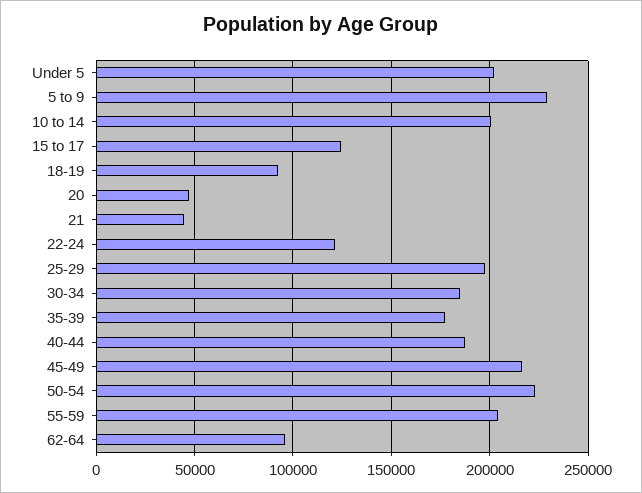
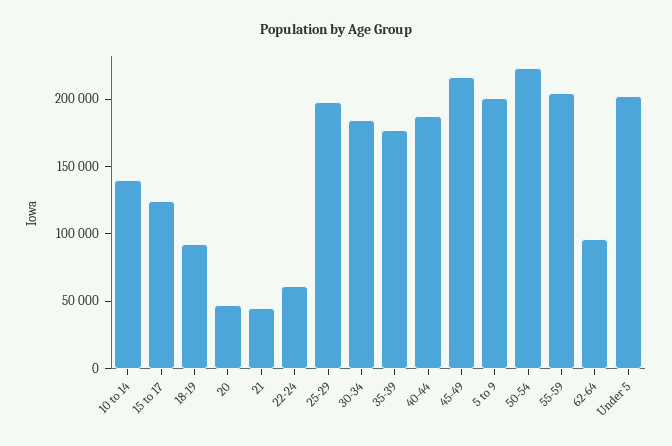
  {
    "Under 5": 200000,
-   "5 to 9": 230000,
+   "5 to 9": 200000,
-   "10 to 14": 200000,
+   "10 to 14": 140000,
    "15 to 17": 125000,
    "18-19": 95000,
    "20": 45000,
    "21": 45000,
-   "22-24": 120000,
+   "22-24": 60000,
    "25-29": 200000,
    "30-34": 185000,
    "35-39": 175000,
    "40-44": 185000,
    "45-49": 215000,
    "50-54": 225000,
    "55-59": 205000,
    "62-64": 95000
  }

